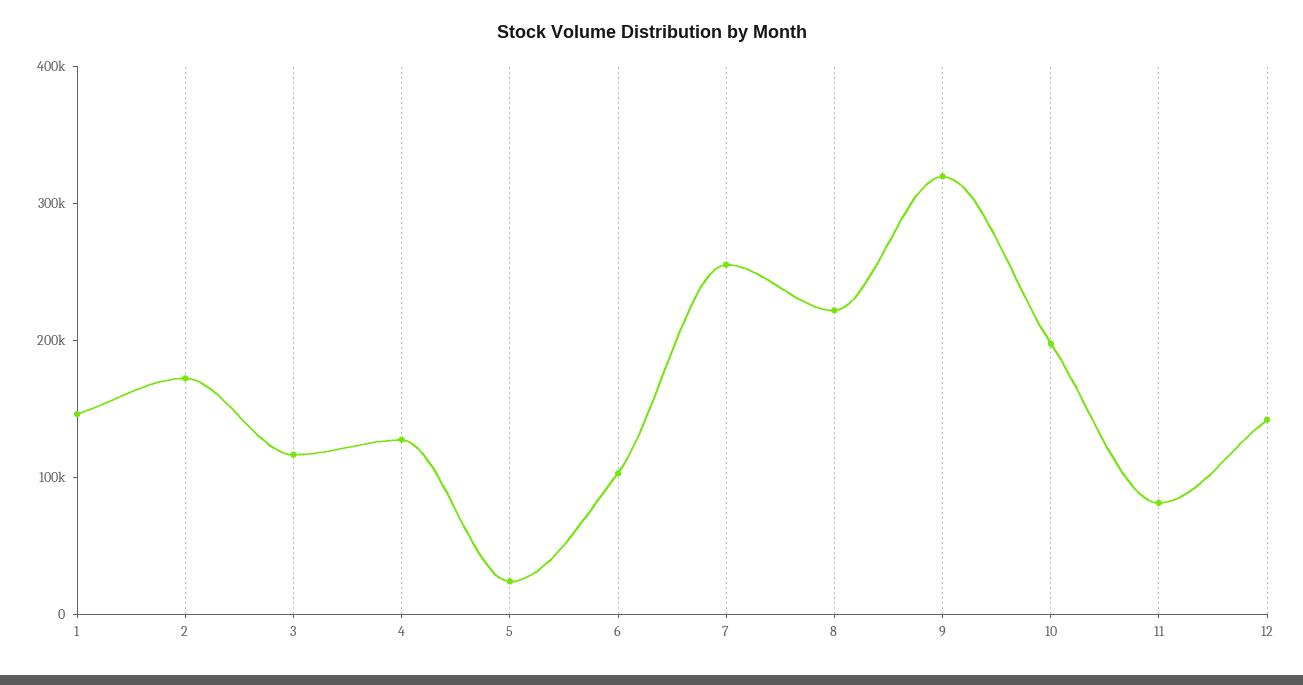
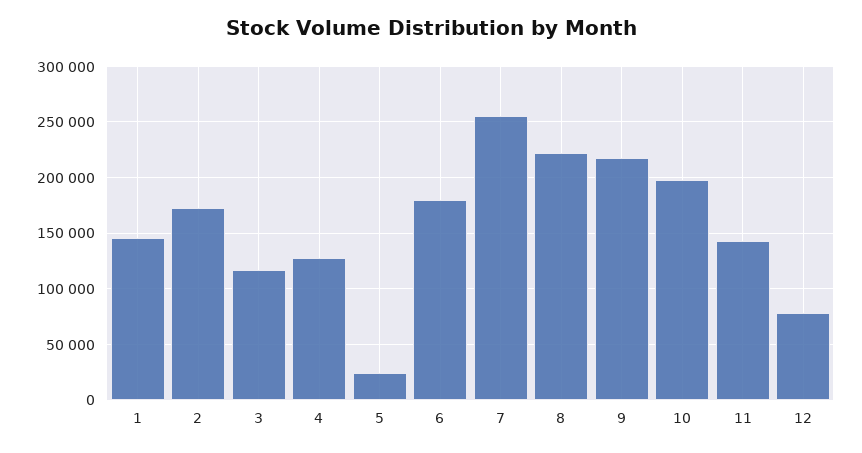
  {
    "1": 150000,
    "2": 170000,
    "3": 120000,
    "4": 130000,
    "5": 20000,
-   "6": 100000,
+   "6": 180000,
    "7": 260000,
    "8": 220000,
-   "9": 320000,
+   "9": 220000,
    "10": 200000,
-   "11": 80000,
+   "11": 140000,
-   "12": 140000
+   "12": 80000
  }

